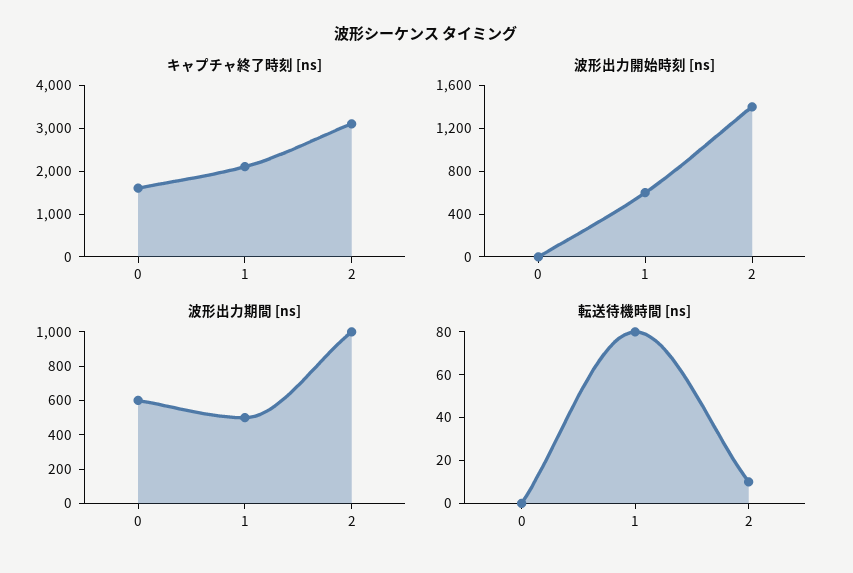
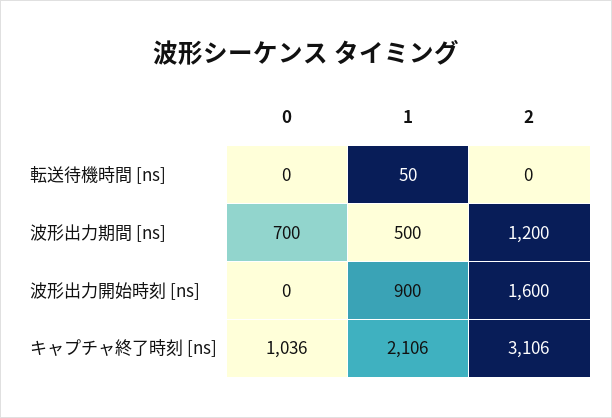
  {
    "キャプチャ終了時刻 [ns]": {
-     "0": 1600,
+     "0": 1036,
      "1": 2106,
      "2": 3106
    },
    "波形出力開始時刻 [ns]": {
      "0": 0,
-     "1": 600,
+     "1": 900,
-     "2": 1400
+     "2": 1600
    },
    "波形出力期間 [ns]": {
-     "0": 600,
+     "0": 700,
      "1": 500,
-     "2": 1000
+     "2": 1200
    },
    "転送待機時間 [ns]": {
      "0": 0,
-     "1": 80,
+     "1": 50,
-     "2": 10
+     "2": 0
    }
  }

